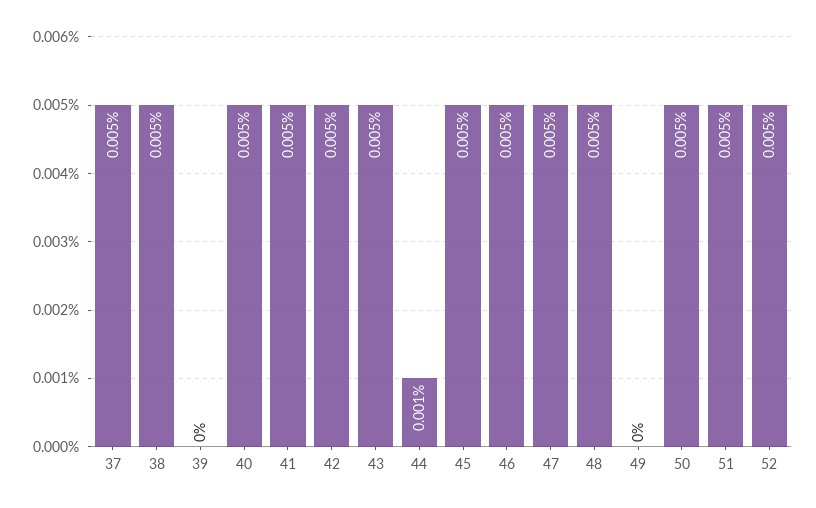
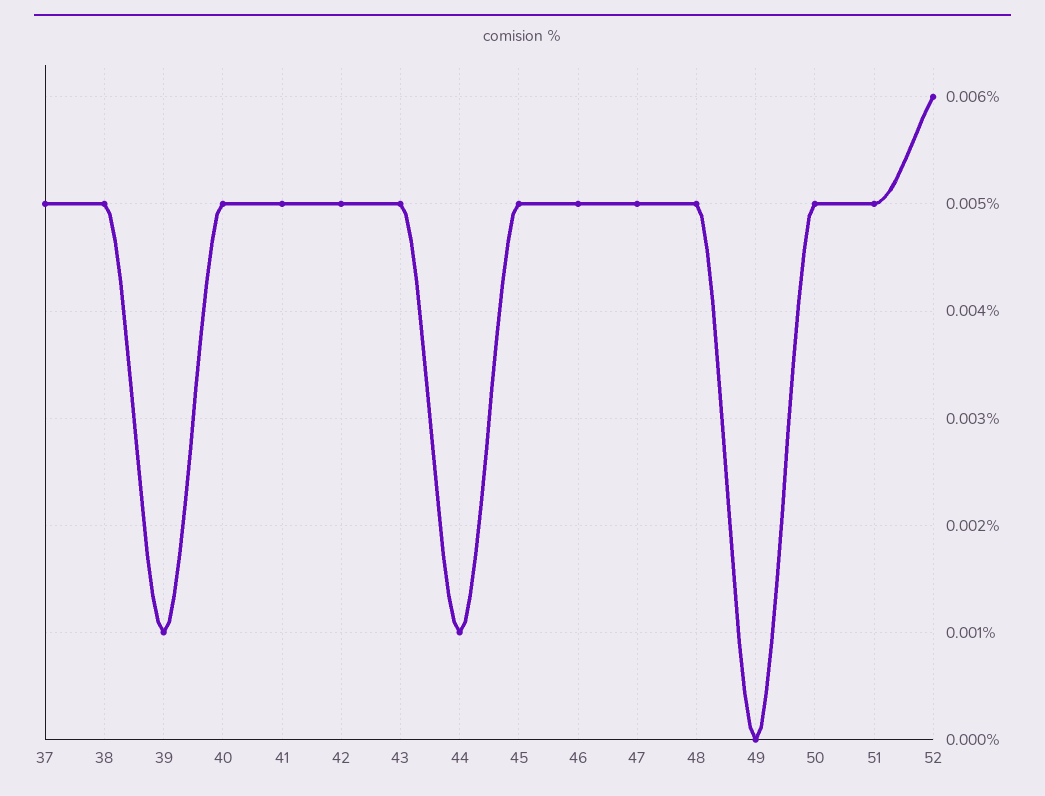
  {
    "37": 0.005,
    "38": 0.005,
-   "39": 0,
+   "39": 0.001,
    "40": 0.005,
    "41": 0.005,
    "42": 0.005,
    "43": 0.005,
    "44": 0.001,
    "45": 0.005,
    "46": 0.005,
    "47": 0.005,
    "48": 0.005,
    "49": 0,
    "50": 0.005,
    "51": 0.005,
-   "52": 0.005
+   "52": 0.006
  }

